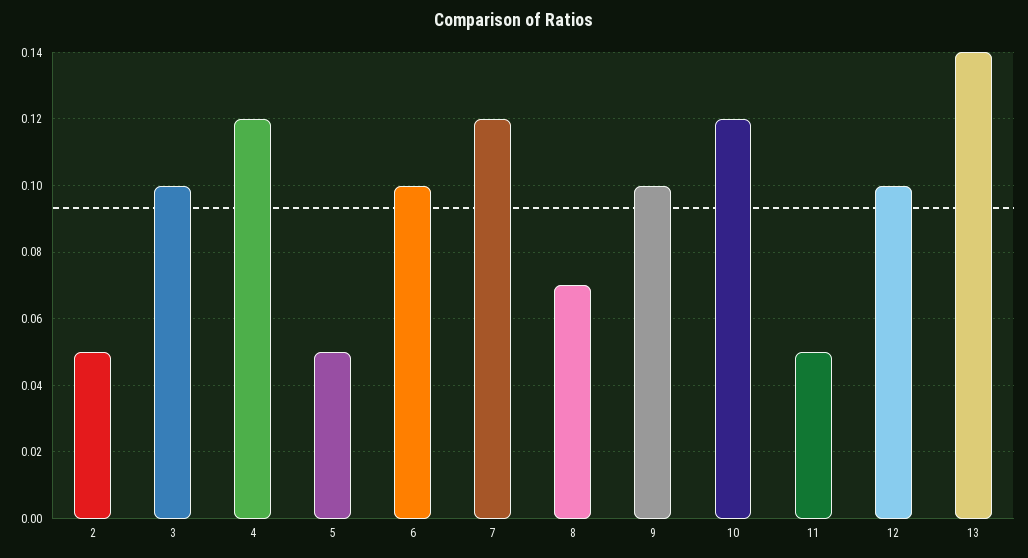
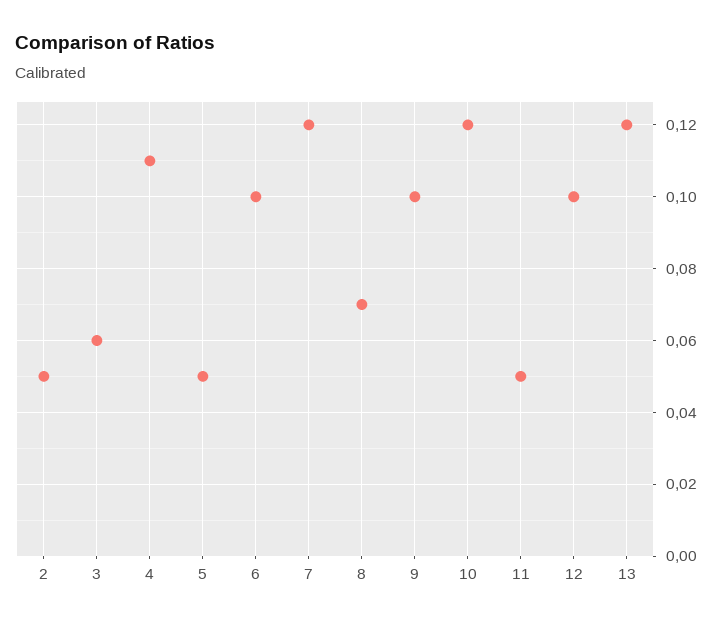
  {
    "2": 0.05,
-   "3": 0.1,
+   "3": 0.06,
-   "4": 0.12,
+   "4": 0.11,
    "5": 0.05,
    "6": 0.1,
    "7": 0.12,
    "8": 0.07,
    "9": 0.1,
    "10": 0.12,
    "11": 0.05,
    "12": 0.1,
-   "13": 0.14
+   "13": 0.12
  }

